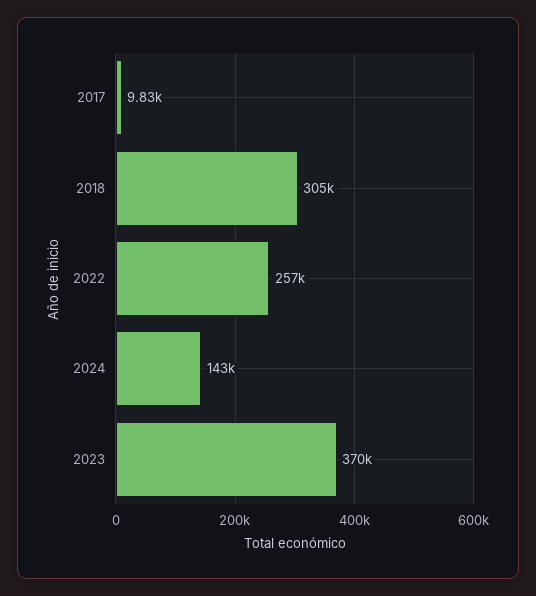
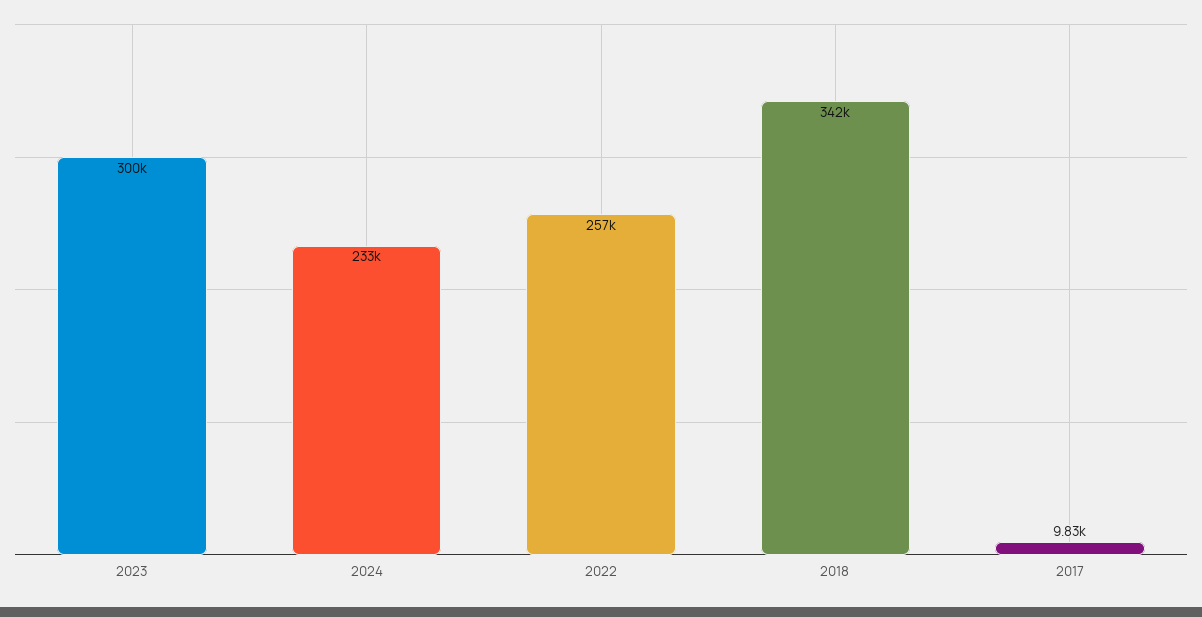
  {
    "2017": 9830,
-   "2018": 305000,
+   "2018": 342000,
    "2022": 257000,
-   "2024": 143000,
+   "2024": 233000,
-   "2023": 370000
+   "2023": 300000
  }

